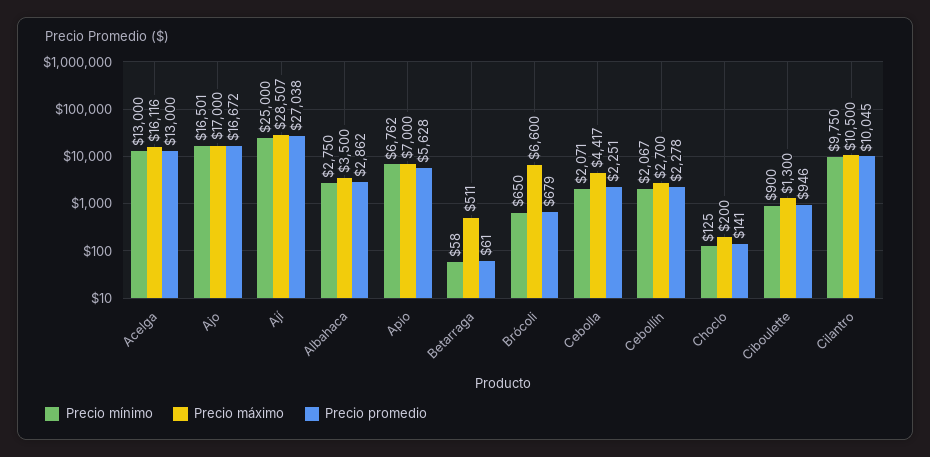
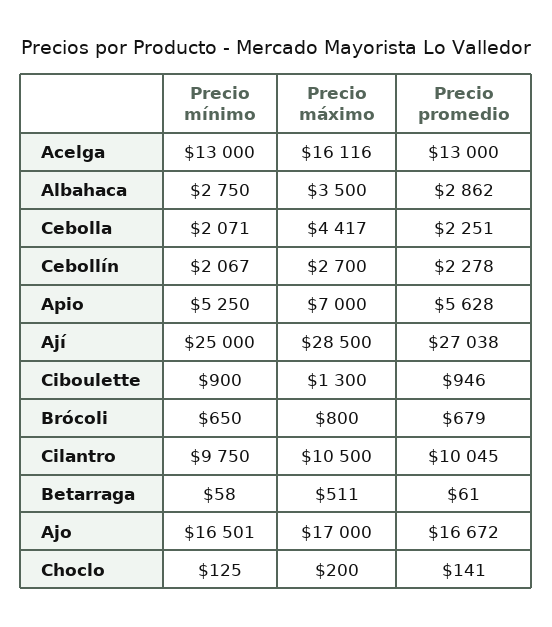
  {
    "Precio mínimo": {
      "Acelga": 13000,
      "Ajo": 16501,
      "Ají": 25000,
      "Albahaca": 2750,
-     "Apio": 6762,
+     "Apio": 5250,
      "Betarraga": 58,
      "Brócoli": 650,
      "Cebolla": 2071,
      "Cebollín": 2067,
      "Choclo": 125,
      "Ciboulette": 900,
      "Cilantro": 9750
    },
    "Precio máximo": {
      "Acelga": 16116,
      "Ajo": 17000,
-     "Ají": 28507,
+     "Ají": 28500,
      "Albahaca": 3500,
      "Apio": 7000,
      "Betarraga": 511,
-     "Brócoli": 6600,
+     "Brócoli": 800,
      "Cebolla": 4417,
      "Cebollín": 2700,
      "Choclo": 200,
      "Ciboulette": 1300,
      "Cilantro": 10500
    },
    "Precio promedio": {
      "Acelga": 13000,
      "Ajo": 16672,
      "Ají": 27038,
      "Albahaca": 2862,
      "Apio": 5628,
      "Betarraga": 61,
      "Brócoli": 679,
      "Cebolla": 2251,
      "Cebollín": 2278,
      "Choclo": 141,
      "Ciboulette": 946,
      "Cilantro": 10045
    }
  }

